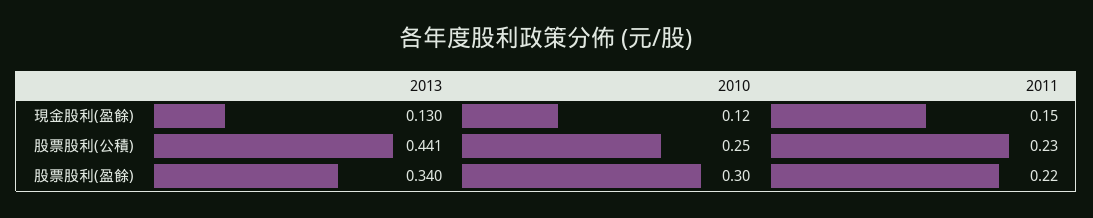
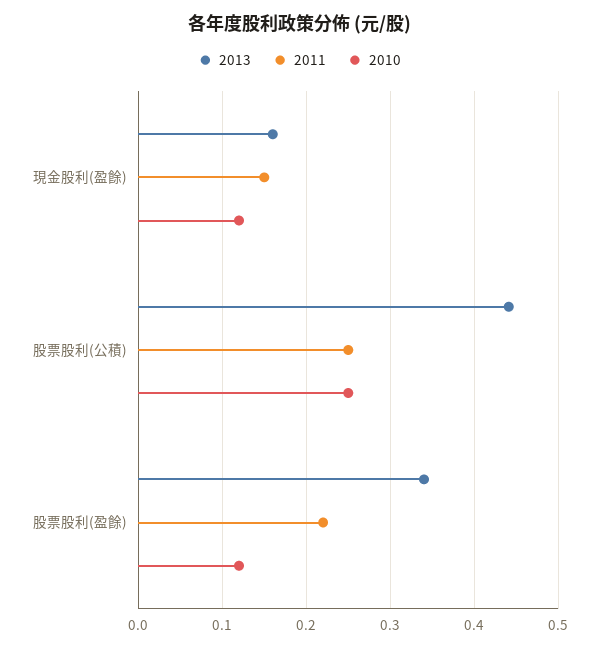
  {
    "2013": {
-     "現金股利(盈餘)": 0.13,
+     "現金股利(盈餘)": 0.16,
      "股票股利(公積)": 0.441,
      "股票股利(盈餘)": 0.34
    },
    "2010": {
      "現金股利(盈餘)": 0.12,
      "股票股利(公積)": 0.25,
-     "股票股利(盈餘)": 0.3
+     "股票股利(盈餘)": 0.12
    },
    "2011": {
      "現金股利(盈餘)": 0.15,
-     "股票股利(公積)": 0.23,
+     "股票股利(公積)": 0.25,
      "股票股利(盈餘)": 0.22
    }
  }

